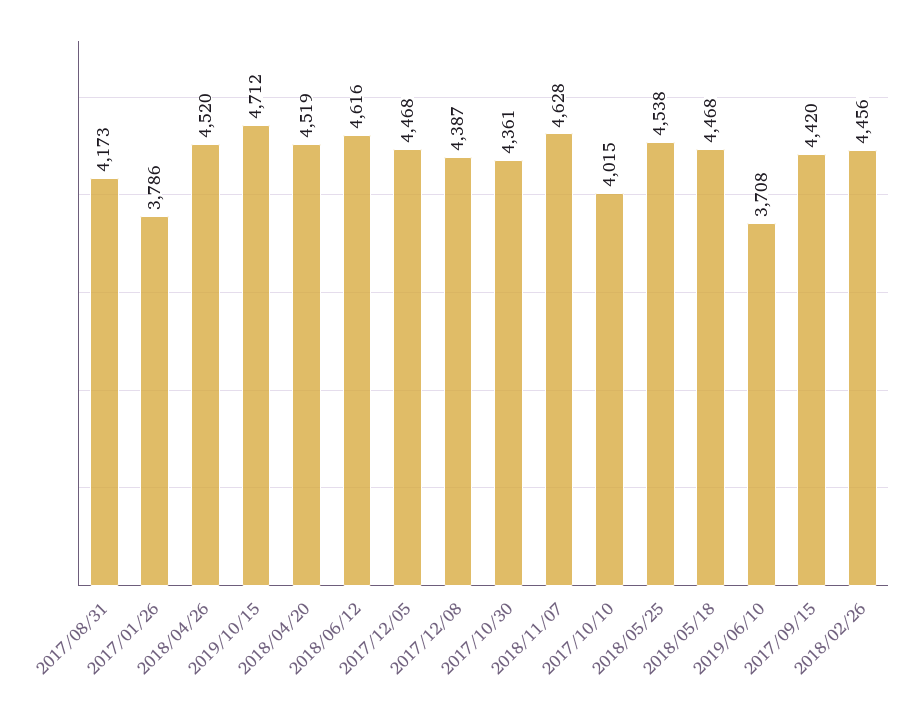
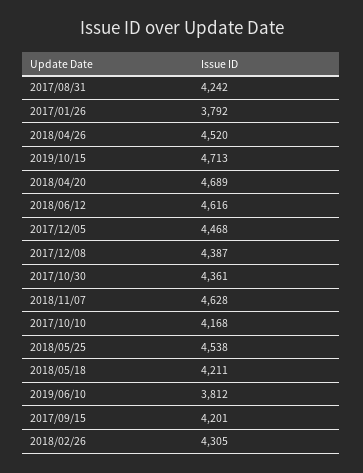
  {
-   "2017/08/31": 4173,
+   "2017/08/31": 4242,
-   "2017/01/26": 3786,
+   "2017/01/26": 3792,
    "2018/04/26": 4520,
-   "2019/10/15": 4712,
+   "2019/10/15": 4713,
-   "2018/04/20": 4519,
+   "2018/04/20": 4689,
    "2018/06/12": 4616,
    "2017/12/05": 4468,
    "2017/12/08": 4387,
    "2017/10/30": 4361,
    "2018/11/07": 4628,
-   "2017/10/10": 4015,
+   "2017/10/10": 4168,
    "2018/05/25": 4538,
-   "2018/05/18": 4468,
+   "2018/05/18": 4211,
-   "2019/06/10": 3708,
+   "2019/06/10": 3812,
-   "2017/09/15": 4420,
+   "2017/09/15": 4201,
-   "2018/02/26": 4456
+   "2018/02/26": 4305
  }

